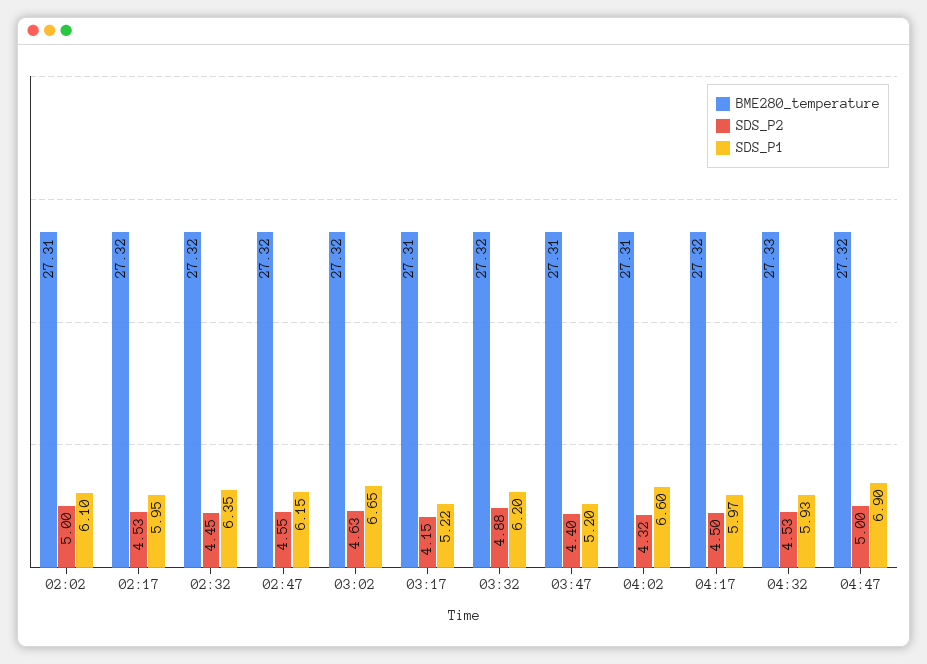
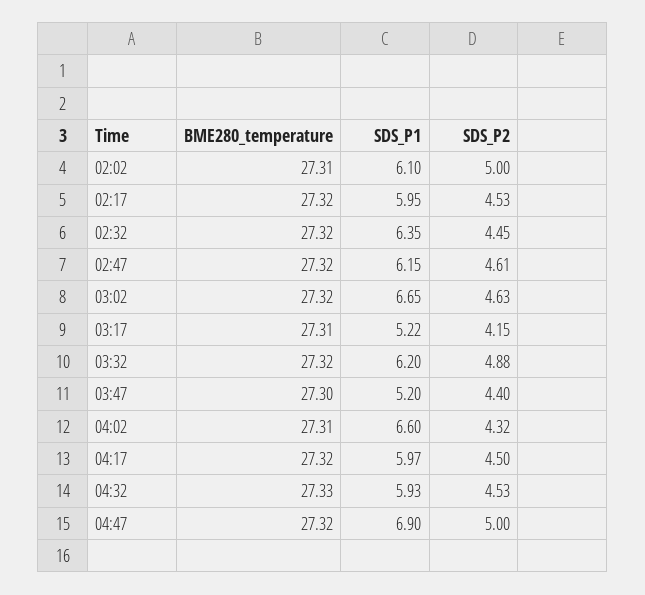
  {
    "BME280_temperature": {
      "02:02": 27.31,
      "02:17": 27.32,
      "02:32": 27.32,
      "02:47": 27.32,
      "03:02": 27.32,
      "03:17": 27.31,
      "03:32": 27.32,
-     "03:47": 27.31,
+     "03:47": 27.3,
      "04:02": 27.31,
      "04:17": 27.32,
      "04:32": 27.33,
      "04:47": 27.32
    },
    "SDS_P2": {
      "02:02": 5,
      "02:17": 4.53,
      "02:32": 4.45,
-     "02:47": 4.55,
+     "02:47": 4.61,
      "03:02": 4.63,
      "03:17": 4.15,
      "03:32": 4.88,
      "03:47": 4.4,
      "04:02": 4.32,
      "04:17": 4.5,
      "04:32": 4.53,
      "04:47": 5
    },
    "SDS_P1": {
      "02:02": 6.1,
      "02:17": 5.95,
      "02:32": 6.35,
      "02:47": 6.15,
      "03:02": 6.65,
      "03:17": 5.22,
      "03:32": 6.2,
      "03:47": 5.2,
      "04:02": 6.6,
      "04:17": 5.97,
      "04:32": 5.93,
      "04:47": 6.9
    }
  }

